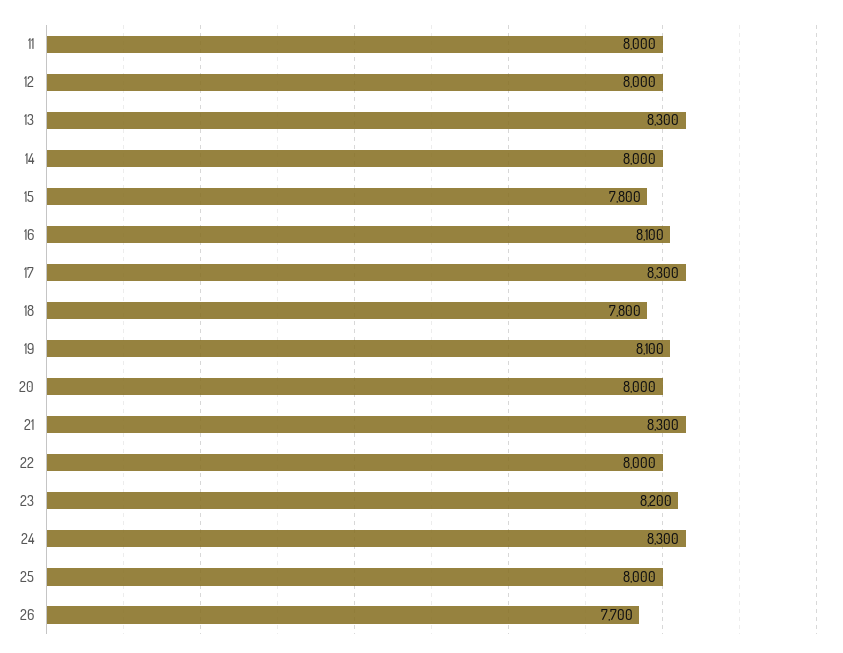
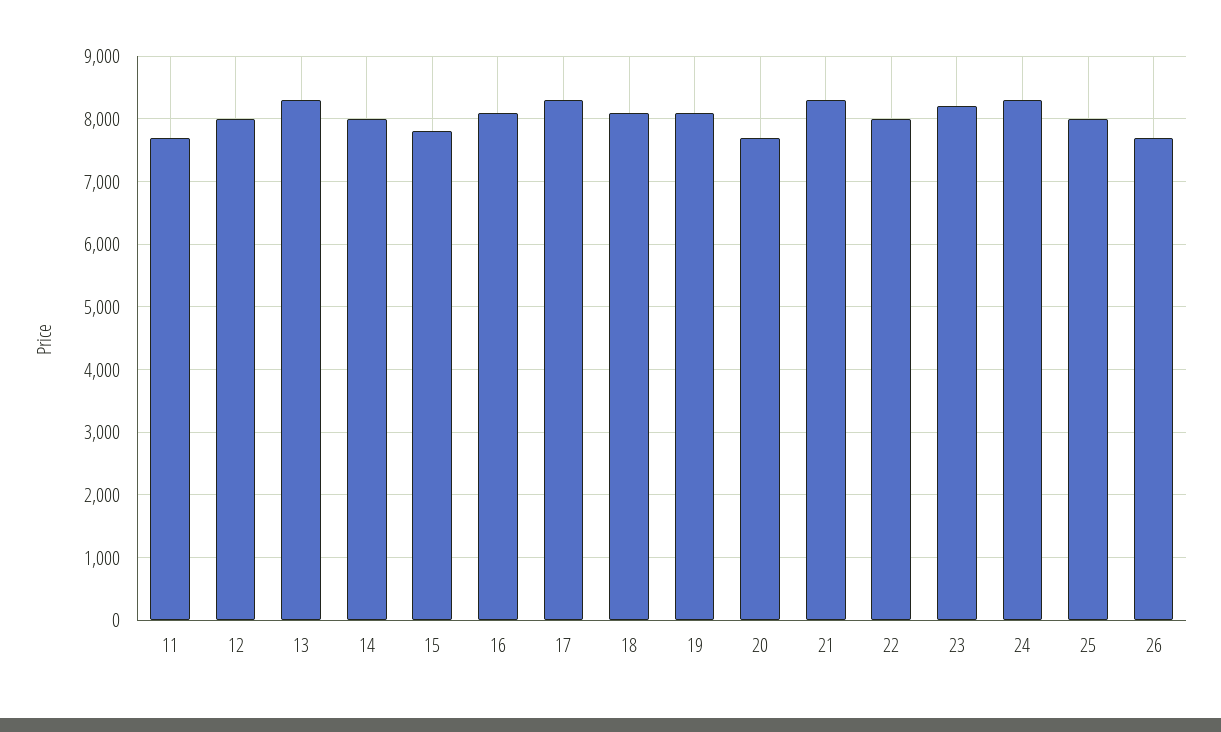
  {
-   "11": 8000,
+   "11": 7700,
    "12": 8000,
    "13": 8300,
    "14": 8000,
    "15": 7800,
    "16": 8100,
    "17": 8300,
-   "18": 7800,
+   "18": 8100,
    "19": 8100,
-   "20": 8000,
+   "20": 7700,
    "21": 8300,
    "22": 8000,
    "23": 8200,
    "24": 8300,
    "25": 8000,
    "26": 7700
  }

